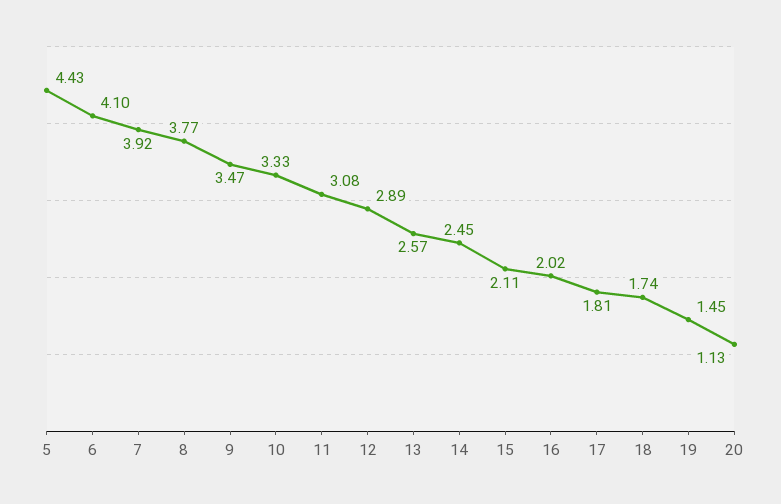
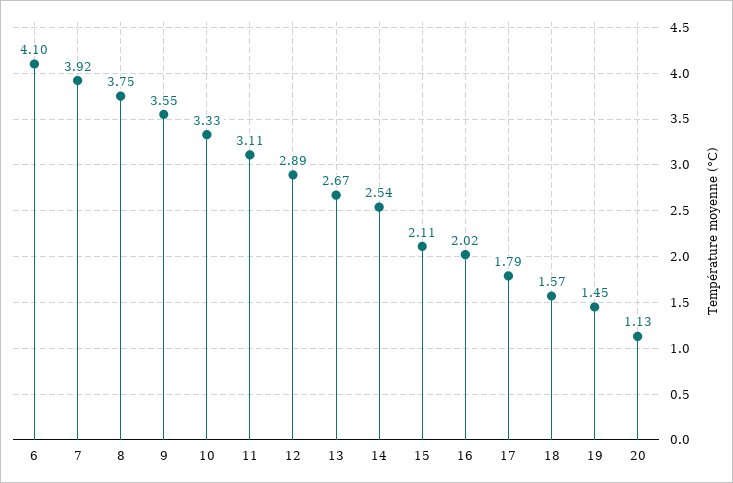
  {
-   "5": 4.43,
    "6": 4.1,
    "7": 3.92,
-   "8": 3.77,
+   "8": 3.75,
-   "9": 3.47,
+   "9": 3.55,
    "10": 3.33,
-   "11": 3.08,
+   "11": 3.11,
    "12": 2.89,
-   "13": 2.57,
+   "13": 2.67,
-   "14": 2.45,
+   "14": 2.54,
    "15": 2.11,
    "16": 2.02,
-   "17": 1.81,
+   "17": 1.79,
-   "18": 1.74,
+   "18": 1.57,
    "19": 1.45,
    "20": 1.13
  }

